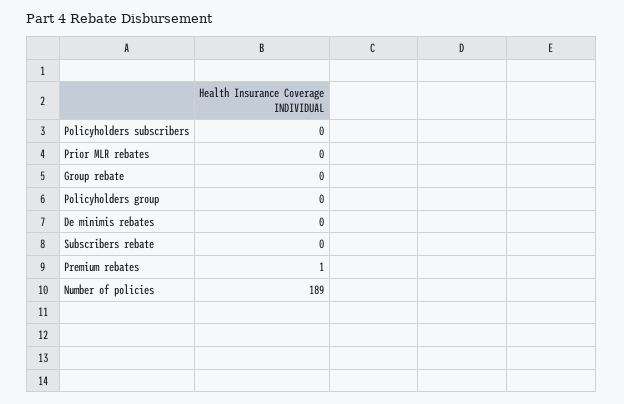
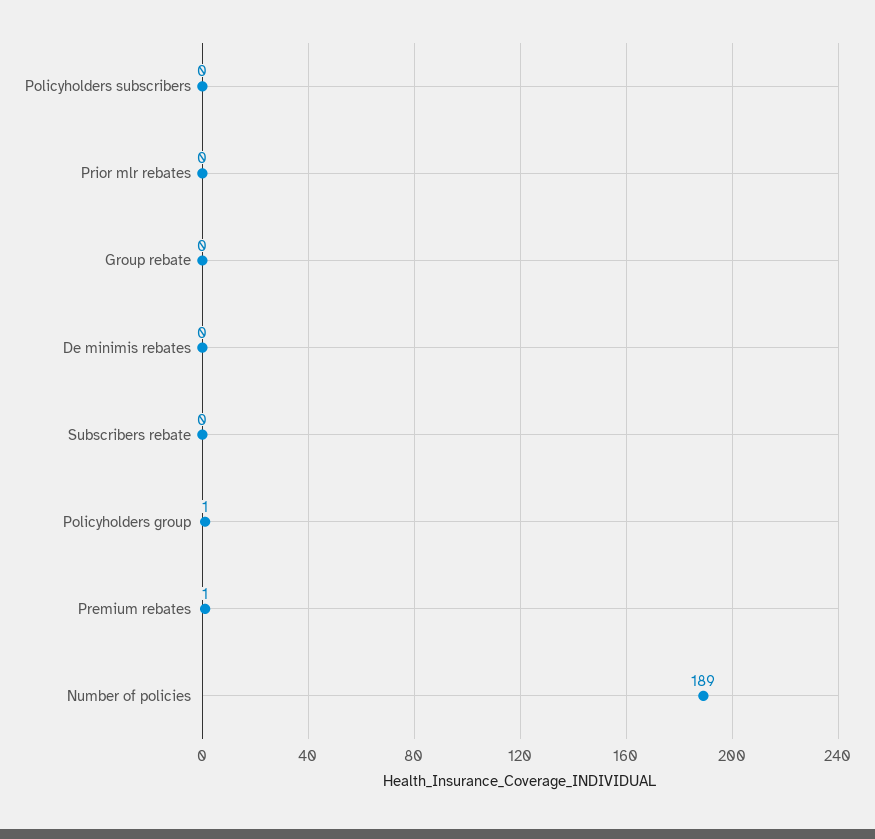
  {
    "Policyholders subscribers": 0,
    "Prior MLR rebates": 0,
    "Group rebate": 0,
-   "Policyholders group": 0,
+   "Policyholders group": 1,
    "De minimis rebates": 0,
    "Subscribers rebate": 0,
    "Premium rebates": 1,
    "Number of policies": 189
  }

